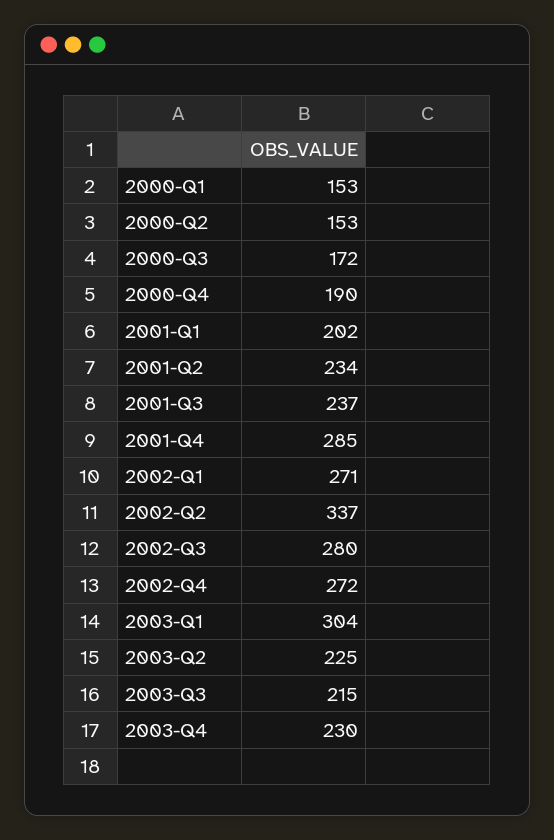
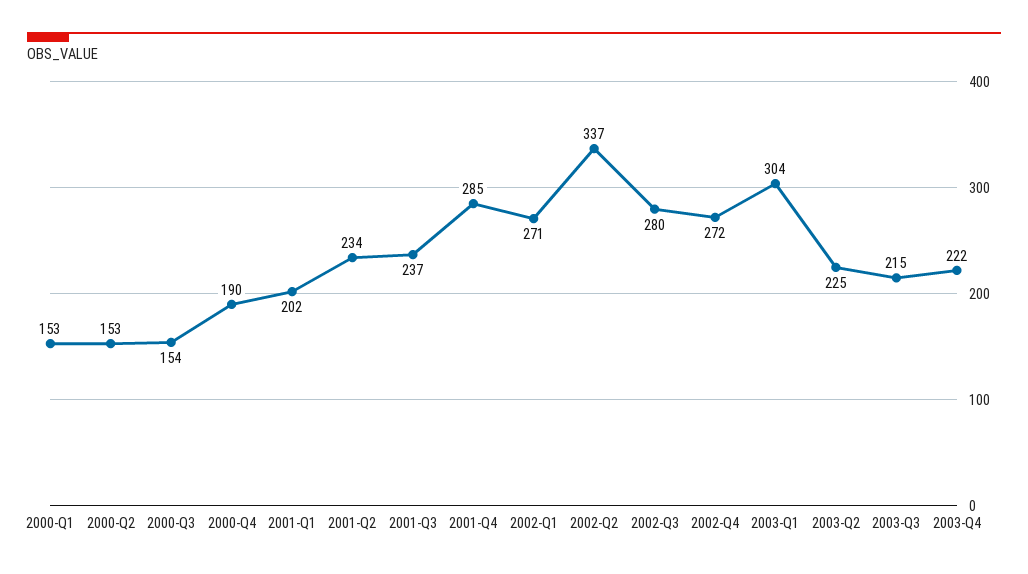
  {
    "2000-Q1": 153,
    "2000-Q2": 153,
-   "2000-Q3": 172,
+   "2000-Q3": 154,
    "2000-Q4": 190,
    "2001-Q1": 202,
    "2001-Q2": 234,
    "2001-Q3": 237,
    "2001-Q4": 285,
    "2002-Q1": 271,
    "2002-Q2": 337,
    "2002-Q3": 280,
    "2002-Q4": 272,
    "2003-Q1": 304,
    "2003-Q2": 225,
    "2003-Q3": 215,
-   "2003-Q4": 230
+   "2003-Q4": 222
  }

